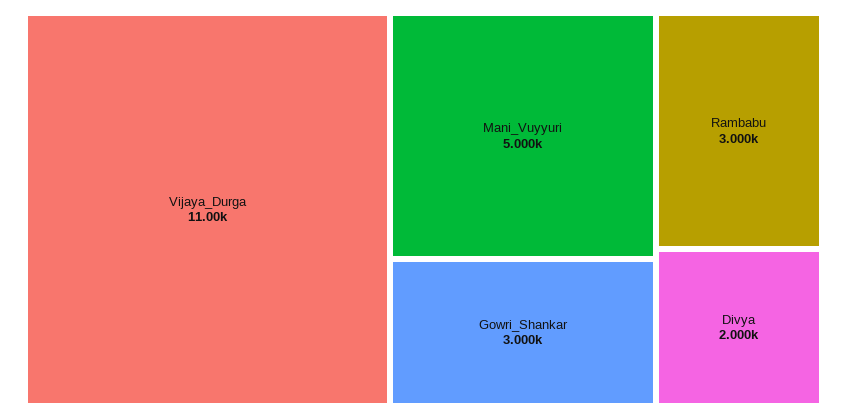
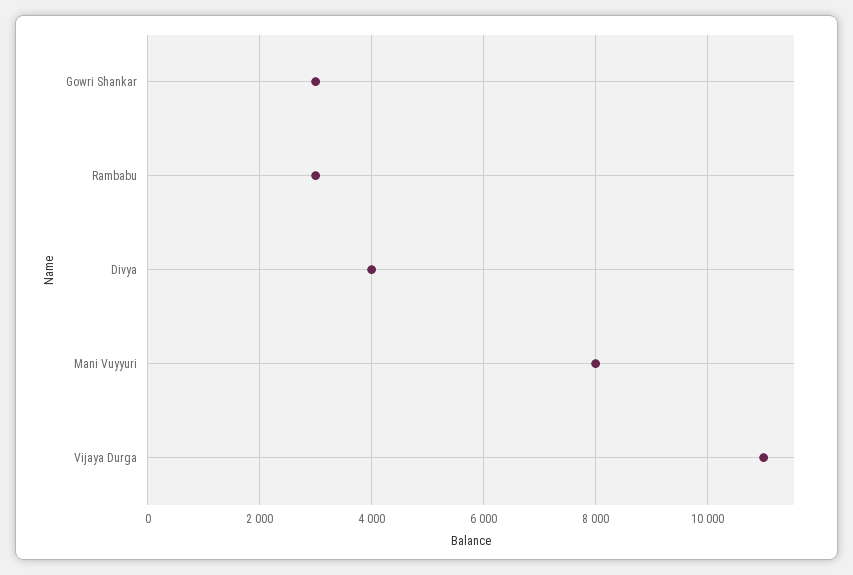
  {
    "Vijaya_Durga": 11000,
-   "Mani_Vuyyuri": 5000,
+   "Mani_Vuyyuri": 8000,
    "Gowri_Shankar": 3000,
    "Rambabu": 3000,
-   "Divya": 2000
+   "Divya": 4000
  }

